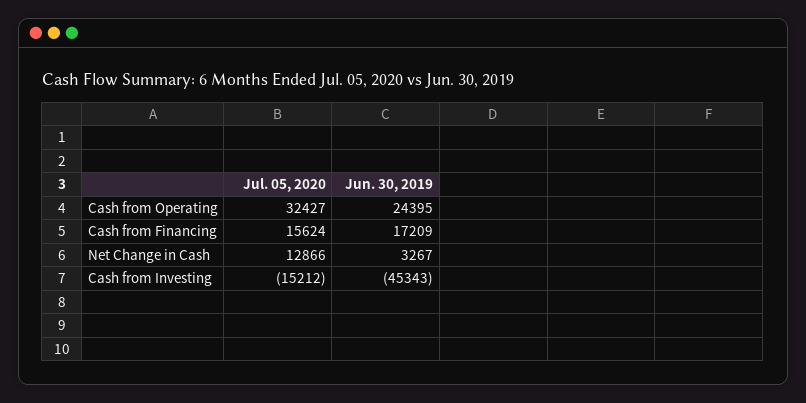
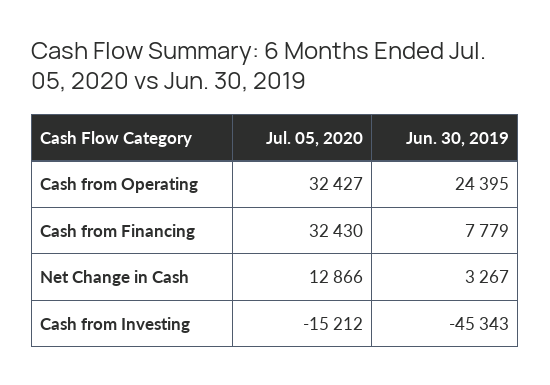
  {
    "Jul. 05, 2020": {
      "Cash from Operating": 32427,
-     "Cash from Financing": 15624,
+     "Cash from Financing": 32430,
      "Net Change in Cash": 12866,
      "Cash from Investing": -15212
    },
    "Jun. 30, 2019": {
      "Cash from Operating": 24395,
-     "Cash from Financing": 17209,
+     "Cash from Financing": 7779,
      "Net Change in Cash": 3267,
      "Cash from Investing": -45343
    }
  }

